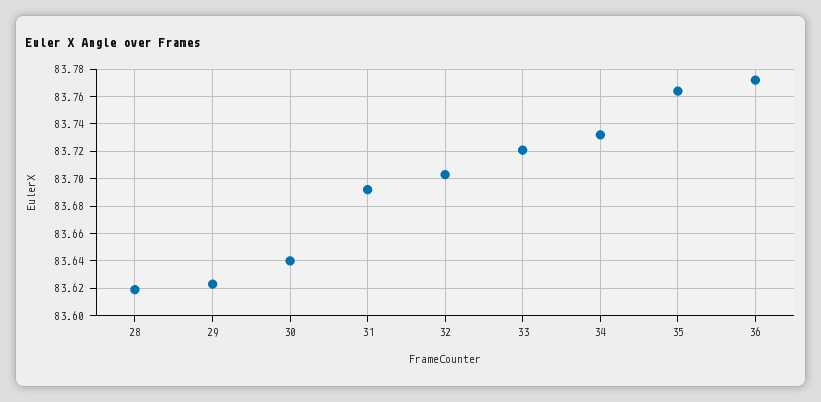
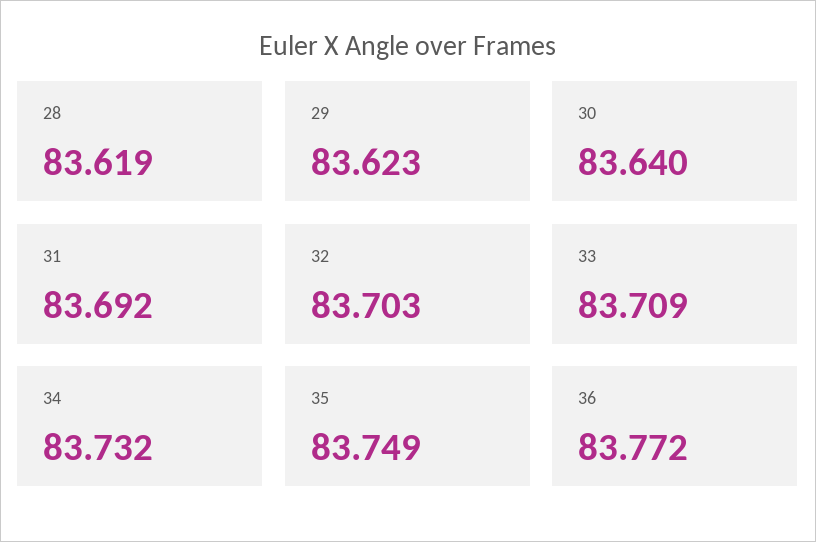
  {
    "28": 83.619,
    "29": 83.623,
    "30": 83.64,
    "31": 83.692,
    "32": 83.703,
-   "33": 83.72,
+   "33": 83.709,
    "34": 83.732,
-   "35": 83.765,
+   "35": 83.749,
    "36": 83.772
  }

